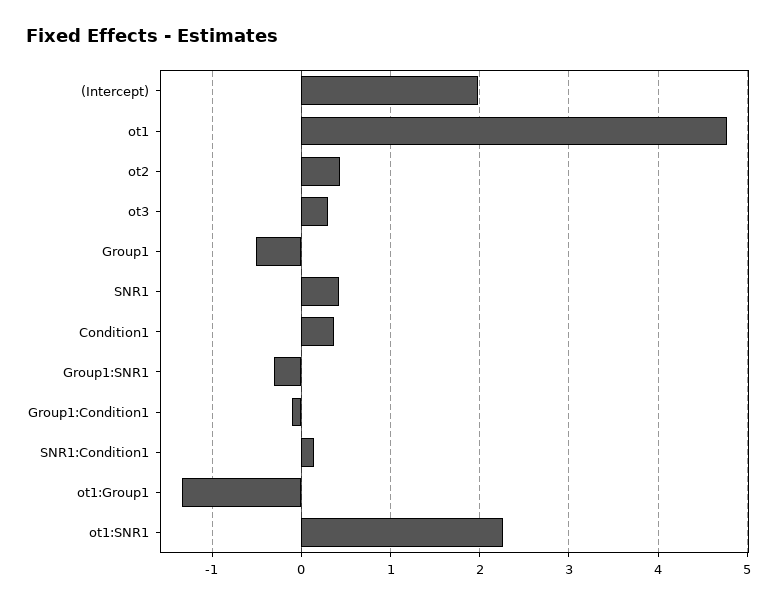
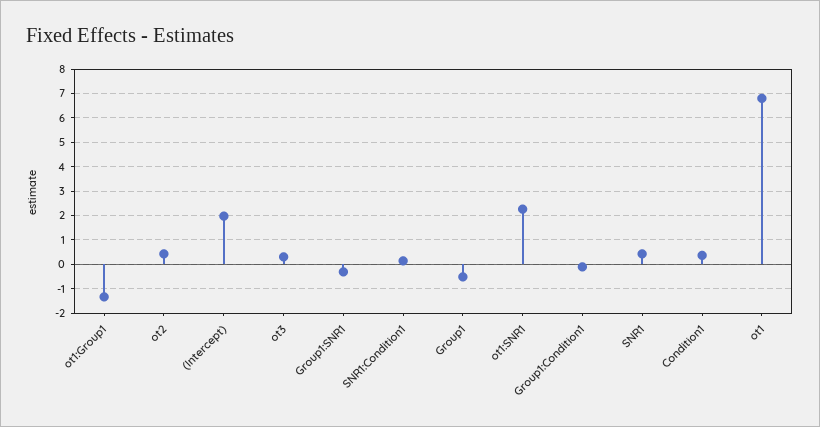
  {
    "(Intercept)": 2,
-   "ot1": 4.8,
+   "ot1": 6.75,
    "ot2": 0.4,
    "ot3": 0.3,
    "Group1": -0.5,
    "SNR1": 0.4,
    "Condition1": 0.4,
    "Group1:SNR1": -0.3,
    "Group1:Condition1": -0.1,
    "SNR1:Condition1": 0.1,
    "ot1:Group1": -1.3,
    "ot1:SNR1": 2.3
  }

